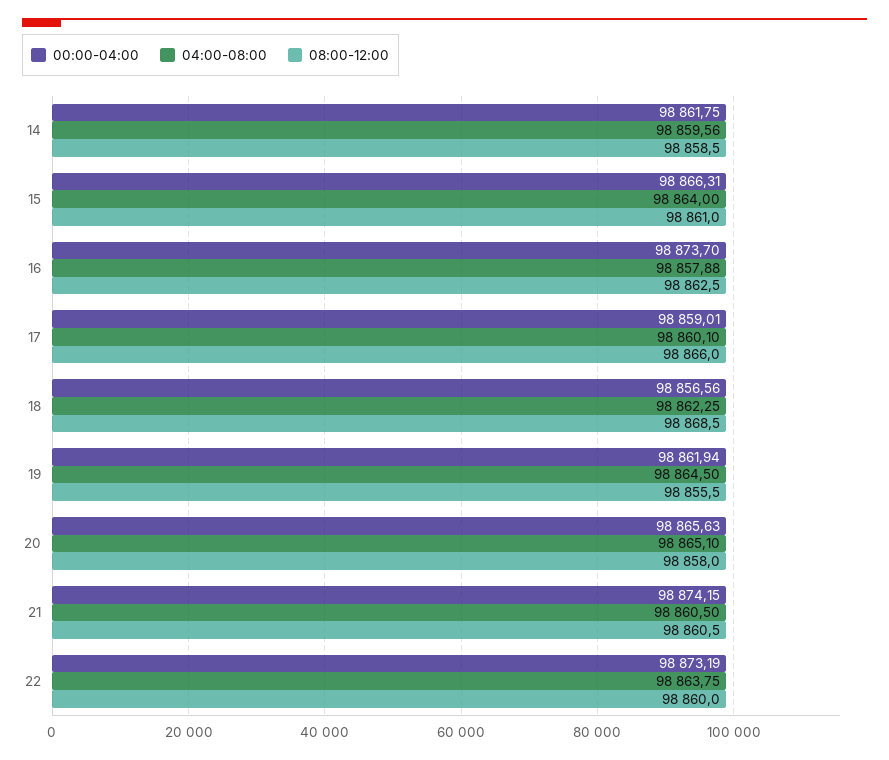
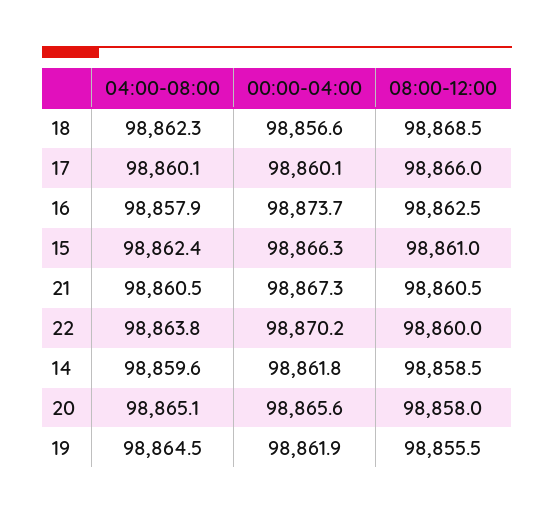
  {
    "00:00-04:00": {
      "14": 98861.75,
      "15": 98866.31,
      "16": 98873.7,
-     "17": 98859.01,
+     "17": 98860.1,
      "18": 98856.56,
      "19": 98861.94,
      "20": 98865.63,
-     "21": 98874.15,
+     "21": 98867.3,
-     "22": 98873.19
+     "22": 98870.2
    },
    "04:00-08:00": {
      "14": 98859.56,
-     "15": 98864,
+     "15": 98862.4,
      "16": 98857.88,
      "17": 98860.1,
      "18": 98862.25,
      "19": 98864.5,
      "20": 98865.1,
      "21": 98860.5,
      "22": 98863.75
    },
    "08:00-12:00": {
      "14": 98858.5,
      "15": 98861,
      "16": 98862.5,
      "17": 98866,
      "18": 98868.5,
      "19": 98855.5,
      "20": 98858,
      "21": 98860.5,
      "22": 98860
    }
  }

